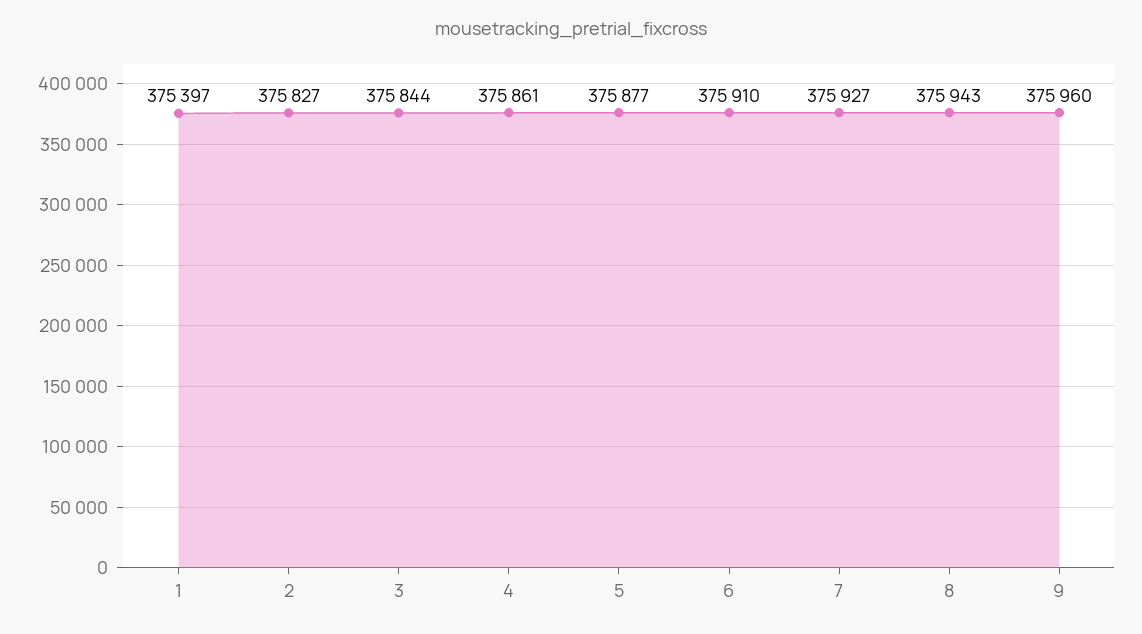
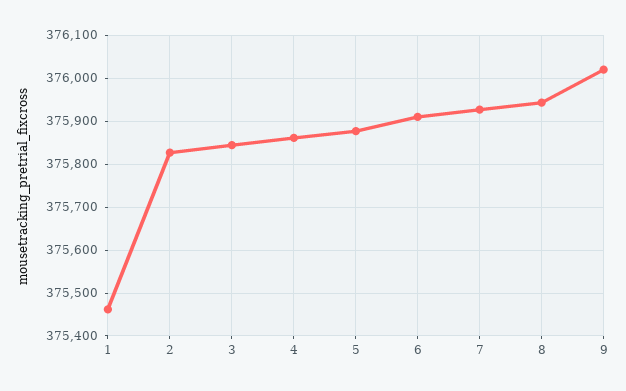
  {
-   "1": 375397,
+   "1": 375460,
    "2": 375827,
    "3": 375844,
    "4": 375861,
    "5": 375877,
    "6": 375910,
    "7": 375927,
    "8": 375943,
-   "9": 375960
+   "9": 376020
  }

